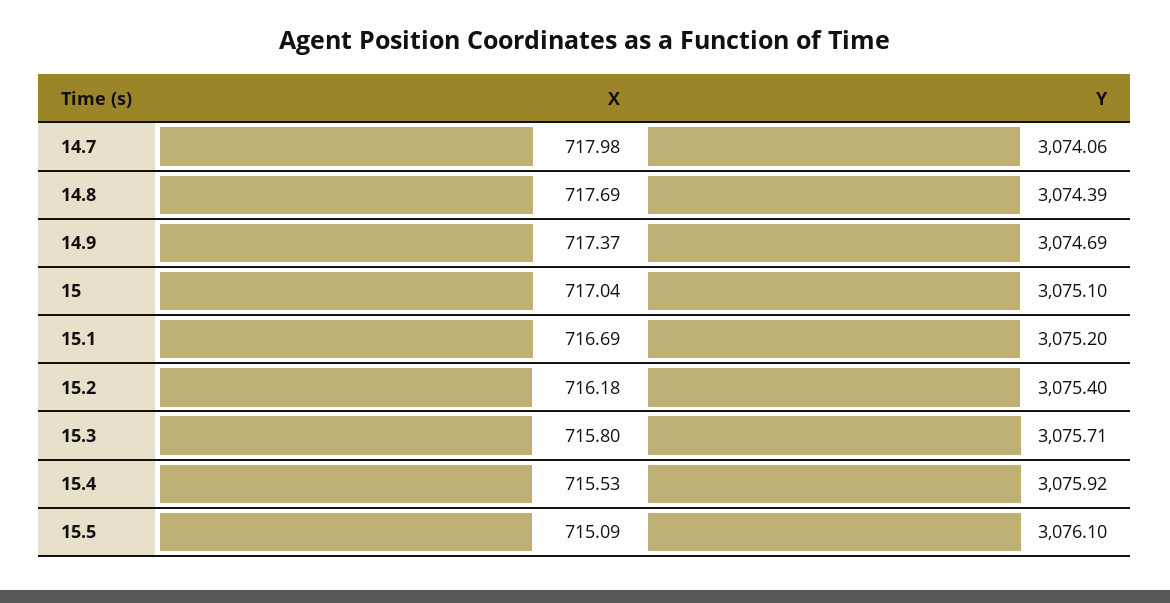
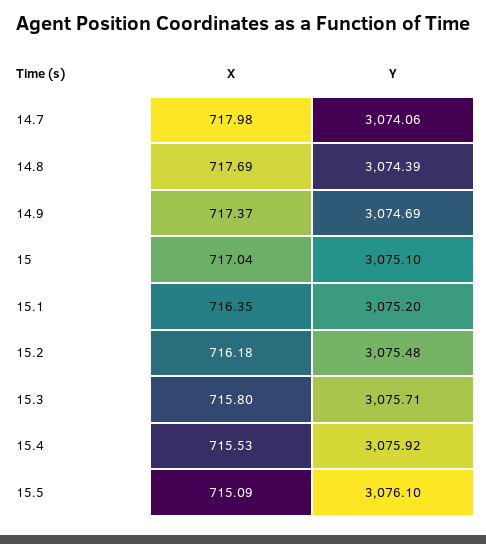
  {
    "X": {
      "14.7": 717.98,
      "14.8": 717.69,
      "14.9": 717.37,
      "15": 717.04,
-     "15.1": 716.69,
+     "15.1": 716.35,
      "15.2": 716.18,
      "15.3": 715.8,
      "15.4": 715.53,
      "15.5": 715.09
    },
    "Y": {
      "14.7": 3074.06,
      "14.8": 3074.39,
      "14.9": 3074.69,
      "15": 3075.1,
      "15.1": 3075.2,
-     "15.2": 3075.4,
+     "15.2": 3075.48,
      "15.3": 3075.71,
      "15.4": 3075.92,
      "15.5": 3076.1
    }
  }

